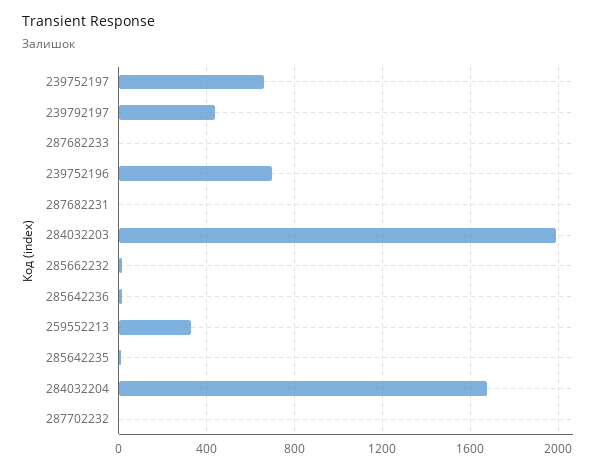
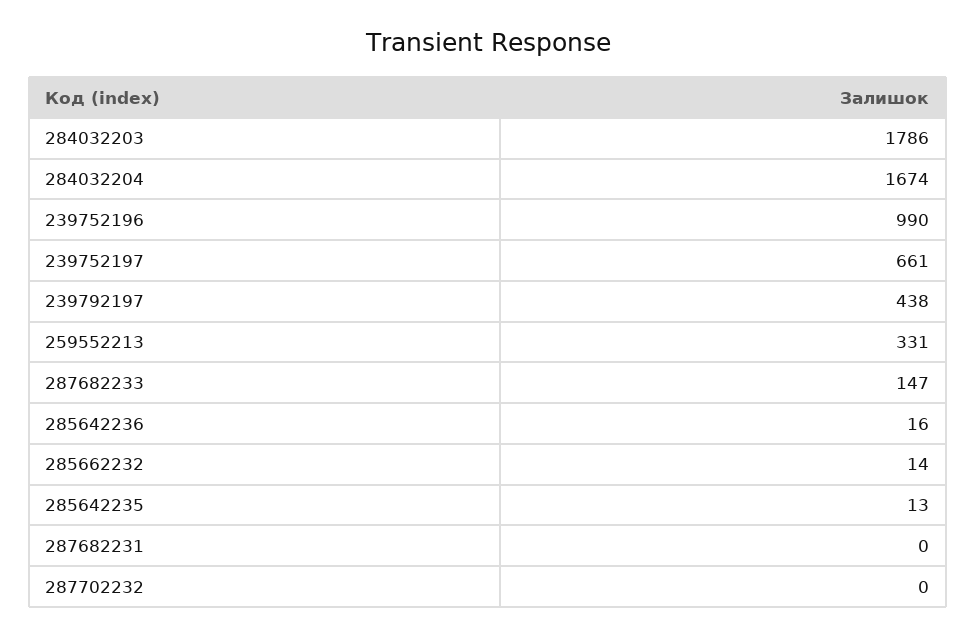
  {
    "239752197": 661,
    "239792197": 438,
-   "287682233": 0,
+   "287682233": 147,
-   "239752196": 700,
+   "239752196": 990,
    "287682231": 0,
-   "284032203": 2000,
+   "284032203": 1786,
    "285662232": 14,
    "285642236": 16,
    "259552213": 331,
    "285642235": 13,
    "284032204": 1674,
    "287702232": 0
  }

